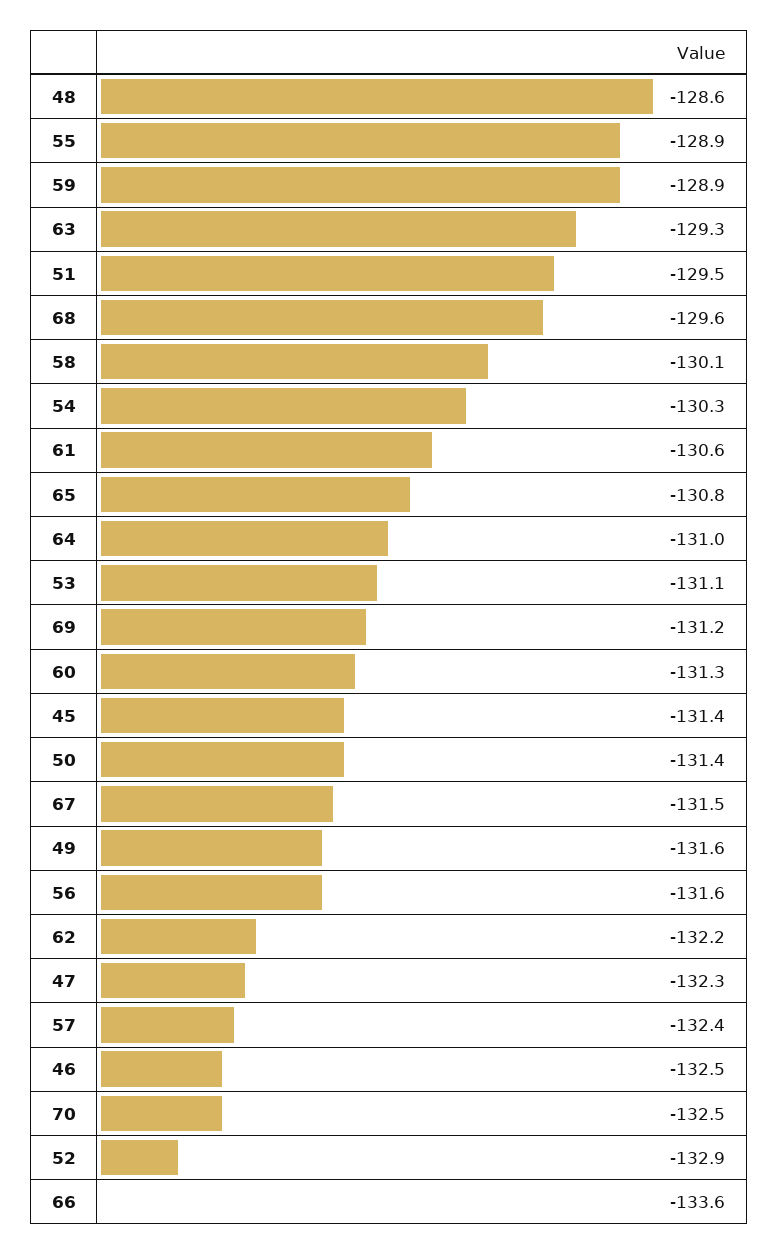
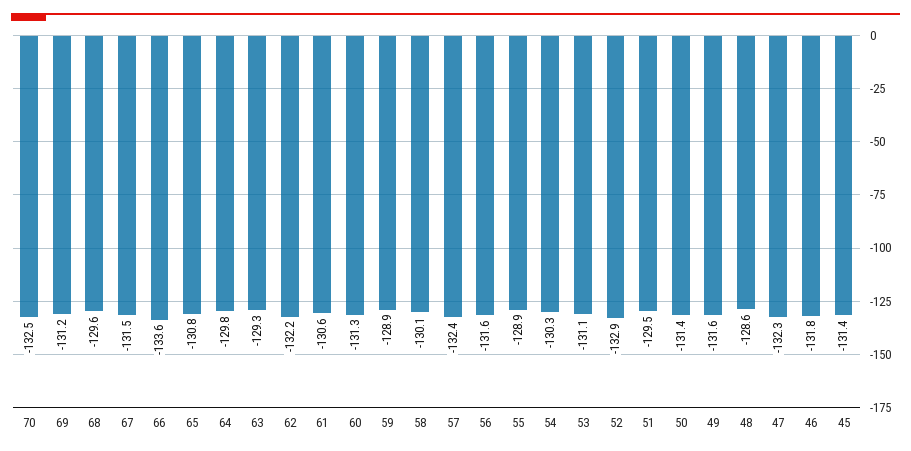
  {
    "48": -128.6,
    "55": -128.9,
    "59": -128.9,
    "63": -129.3,
    "51": -129.5,
    "68": -129.6,
    "58": -130.1,
    "54": -130.3,
    "61": -130.6,
    "65": -130.8,
-   "64": -131,
+   "64": -129.8,
    "53": -131.1,
    "69": -131.2,
    "60": -131.3,
    "45": -131.4,
    "50": -131.4,
    "67": -131.5,
    "49": -131.6,
    "56": -131.6,
    "62": -132.2,
    "47": -132.3,
    "57": -132.4,
-   "46": -132.5,
+   "46": -131.8,
    "70": -132.5,
    "52": -132.9,
    "66": -133.6
  }

